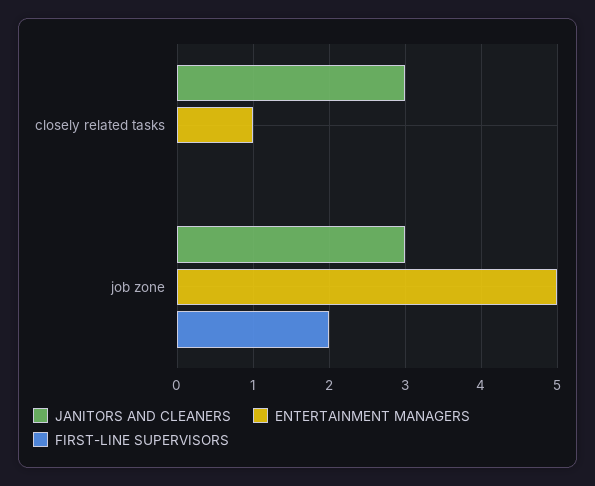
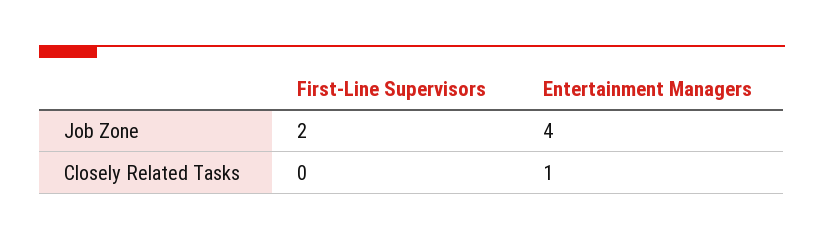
  {
-   "JANITORS AND CLEANERS": {
-     "closely related tasks": 3,
-     "job zone": 3
-   },
    "ENTERTAINMENT MANAGERS": {
      "closely related tasks": 1,
-     "job zone": 5
+     "job zone": 4
    },
    "FIRST-LINE SUPERVISORS": {
      "closely related tasks": 0,
      "job zone": 2
    }
  }

